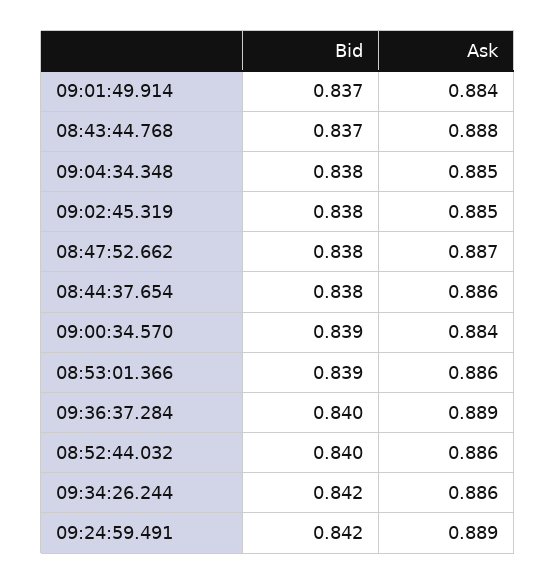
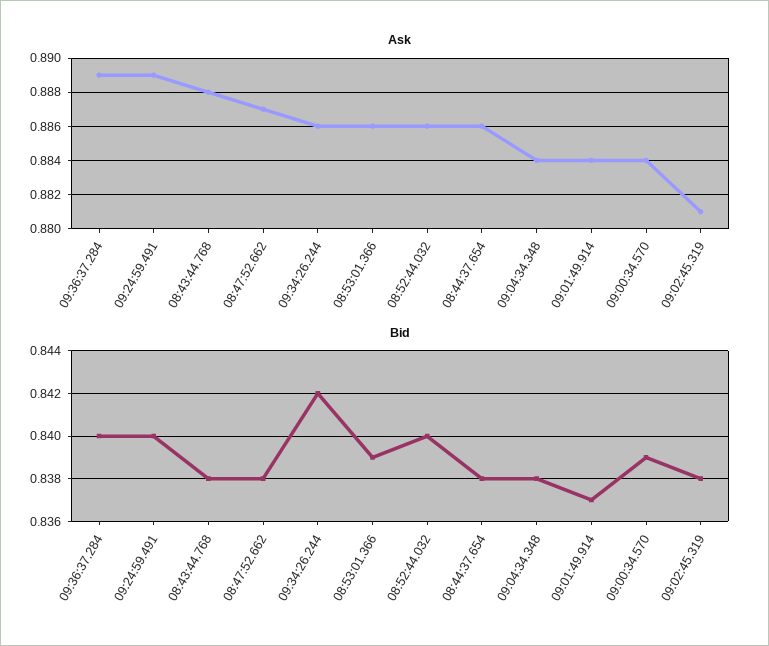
  {
    "Bid": {
      "09:01:49.914": 0.837,
-     "08:43:44.768": 0.837,
+     "08:43:44.768": 0.838,
      "09:04:34.348": 0.838,
      "09:02:45.319": 0.838,
      "08:47:52.662": 0.838,
      "08:44:37.654": 0.838,
      "09:00:34.570": 0.839,
      "08:53:01.366": 0.839,
      "09:36:37.284": 0.84,
      "08:52:44.032": 0.84,
      "09:34:26.244": 0.842,
-     "09:24:59.491": 0.842
+     "09:24:59.491": 0.84
    },
    "Ask": {
      "09:01:49.914": 0.884,
      "08:43:44.768": 0.888,
-     "09:04:34.348": 0.885,
+     "09:04:34.348": 0.884,
-     "09:02:45.319": 0.885,
+     "09:02:45.319": 0.881,
      "08:47:52.662": 0.887,
      "08:44:37.654": 0.886,
      "09:00:34.570": 0.884,
      "08:53:01.366": 0.886,
      "09:36:37.284": 0.889,
      "08:52:44.032": 0.886,
      "09:34:26.244": 0.886,
      "09:24:59.491": 0.889
    }
  }

